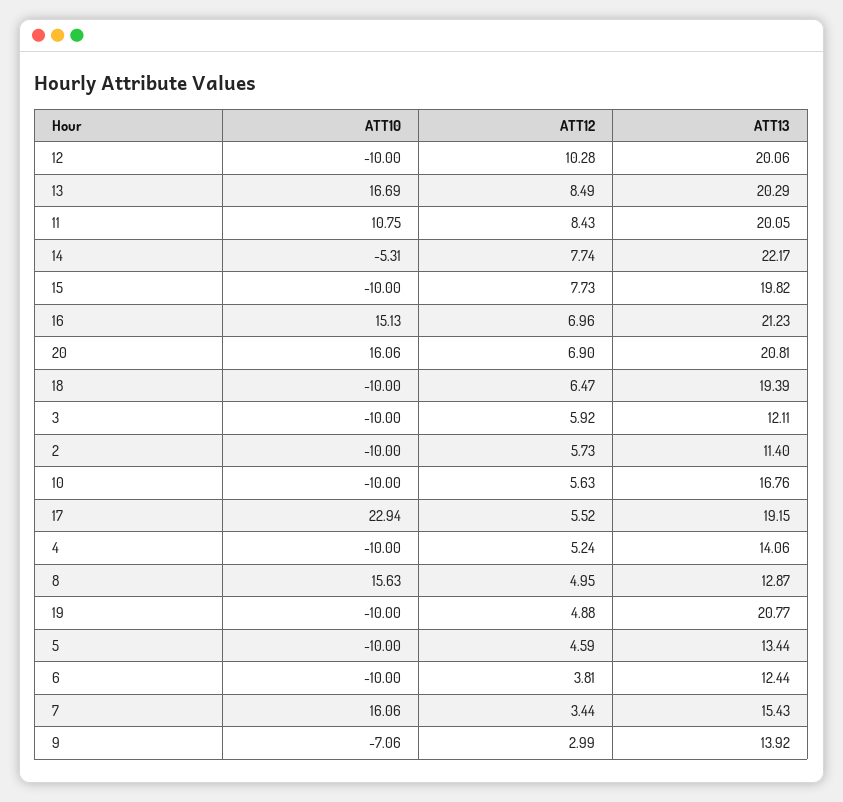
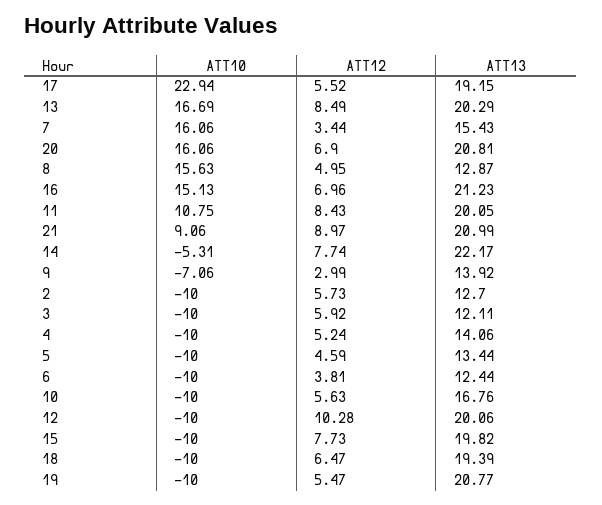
  {
    "ATT10": {
      "12": -10,
      "13": 16.69,
      "11": 10.75,
      "14": -5.31,
      "15": -10,
      "16": 15.13,
      "20": 16.06,
      "18": -10,
      "3": -10,
      "2": -10,
      "10": -10,
      "17": 22.94,
      "4": -10,
      "8": 15.63,
      "19": -10,
      "5": -10,
      "6": -10,
      "7": 16.06,
-     "9": -7.06
+     "9": -7.06,
+     "21": 9.06
    },
    "ATT12": {
      "12": 10.28,
      "13": 8.49,
      "11": 8.43,
      "14": 7.74,
      "15": 7.73,
      "16": 6.96,
      "20": 6.9,
      "18": 6.47,
      "3": 5.92,
      "2": 5.73,
      "10": 5.63,
      "17": 5.52,
      "4": 5.24,
      "8": 4.95,
-     "19": 4.88,
+     "19": 5.47,
      "5": 4.59,
      "6": 3.81,
      "7": 3.44,
-     "9": 2.99
+     "9": 2.99,
+     "21": 8.97
    },
    "ATT13": {
      "12": 20.06,
      "13": 20.29,
      "11": 20.05,
      "14": 22.17,
      "15": 19.82,
      "16": 21.23,
      "20": 20.81,
      "18": 19.39,
      "3": 12.11,
-     "2": 11.4,
+     "2": 12.7,
      "10": 16.76,
      "17": 19.15,
      "4": 14.06,
      "8": 12.87,
      "19": 20.77,
      "5": 13.44,
      "6": 12.44,
      "7": 15.43,
-     "9": 13.92
+     "9": 13.92,
+     "21": 20.99
    }
  }

